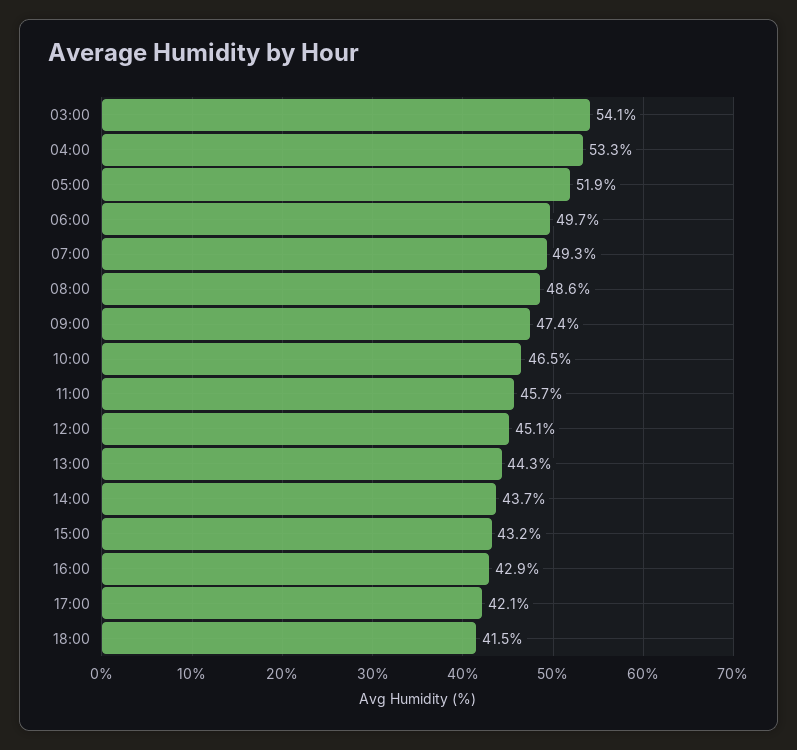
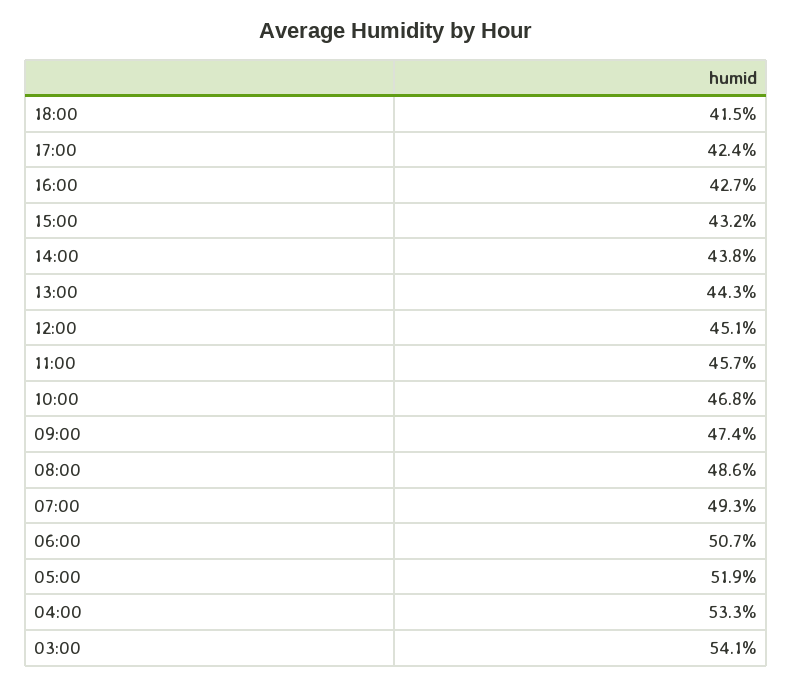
  {
    "03:00": 54.1,
    "04:00": 53.3,
    "05:00": 51.9,
-   "06:00": 49.7,
+   "06:00": 50.7,
    "07:00": 49.3,
    "08:00": 48.6,
    "09:00": 47.4,
-   "10:00": 46.5,
+   "10:00": 46.8,
    "11:00": 45.7,
    "12:00": 45.1,
    "13:00": 44.3,
-   "14:00": 43.7,
+   "14:00": 43.8,
    "15:00": 43.2,
-   "16:00": 42.9,
+   "16:00": 42.7,
-   "17:00": 42.1,
+   "17:00": 42.4,
    "18:00": 41.5
  }

